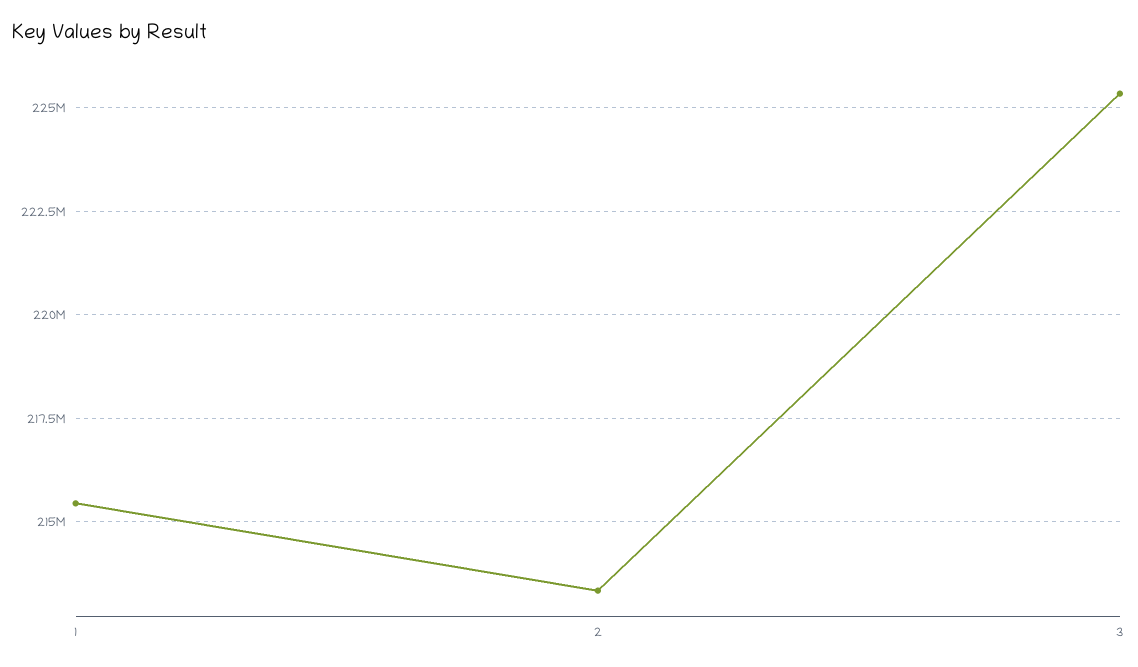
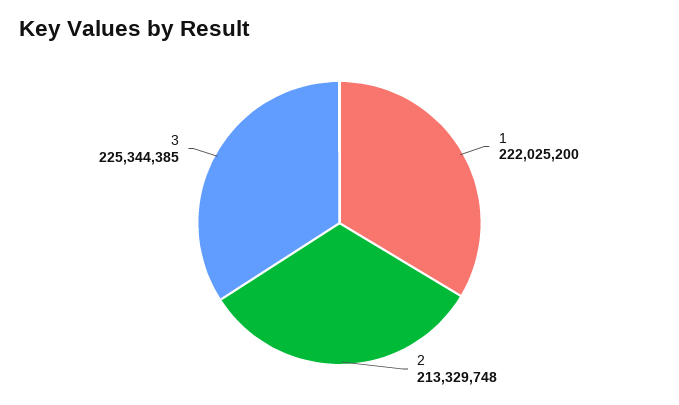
  {
-   "1": 215500000,
+   "1": 222025200,
    "2": 213329748,
    "3": 225344385
  }

